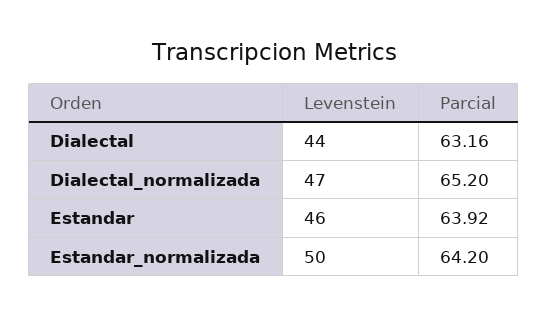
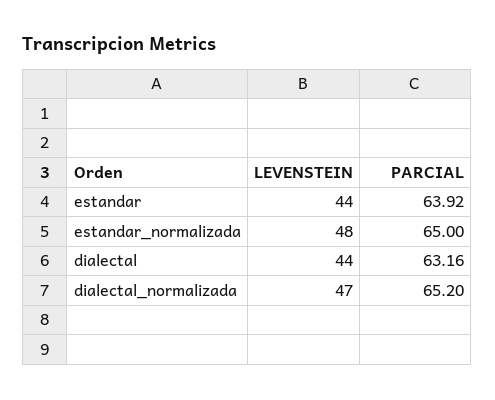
  {
    "Levenstein": {
      "Dialectal": 44,
      "Dialectal_normalizada": 47,
-     "Estandar": 46,
+     "Estandar": 44,
-     "Estandar_normalizada": 50
+     "Estandar_normalizada": 48
    },
    "Parcial": {
      "Dialectal": 63.16,
      "Dialectal_normalizada": 65.2,
      "Estandar": 63.92,
-     "Estandar_normalizada": 64.2
+     "Estandar_normalizada": 65
    }
  }

